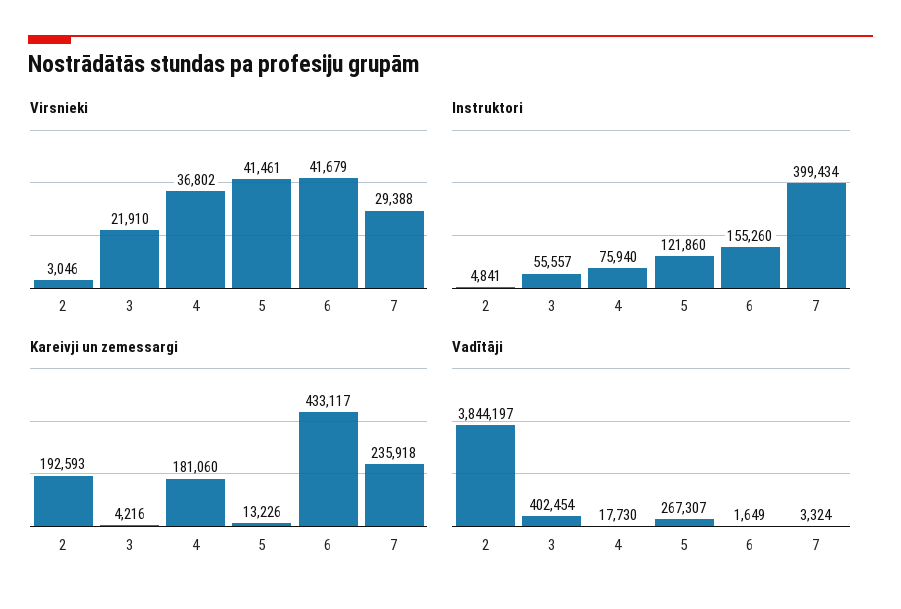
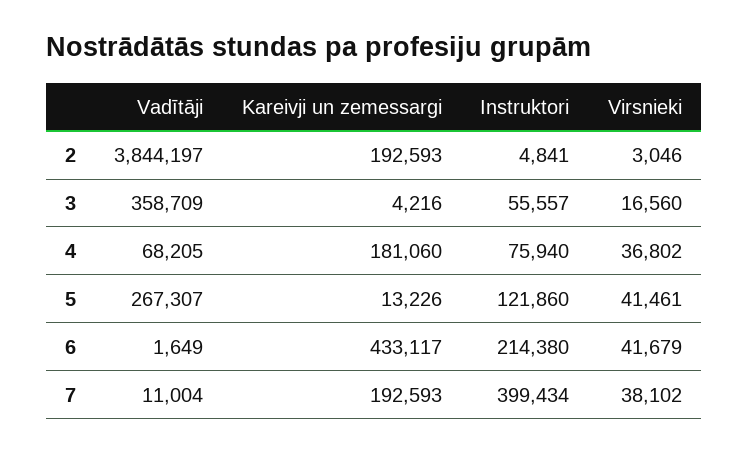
  {
    "Virsnieki": {
      "2": 3046,
-     "3": 21910,
+     "3": 16560,
      "4": 36802,
      "5": 41461,
      "6": 41679,
-     "7": 29388
+     "7": 38102
    },
    "Instruktori": {
      "2": 4841,
      "3": 55557,
      "4": 75940,
      "5": 121860,
-     "6": 155260,
+     "6": 214380,
      "7": 399434
    },
    "Kareivji un zemessargi": {
      "2": 192593,
      "3": 4216,
      "4": 181060,
      "5": 13226,
      "6": 433117,
-     "7": 235918
+     "7": 192593
    },
    "Vadītāji": {
      "2": 3844197,
-     "3": 402454,
+     "3": 358709,
-     "4": 17730,
+     "4": 68205,
      "5": 267307,
      "6": 1649,
-     "7": 3324
+     "7": 11004
    }
  }

